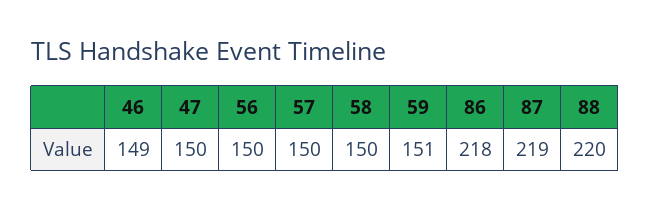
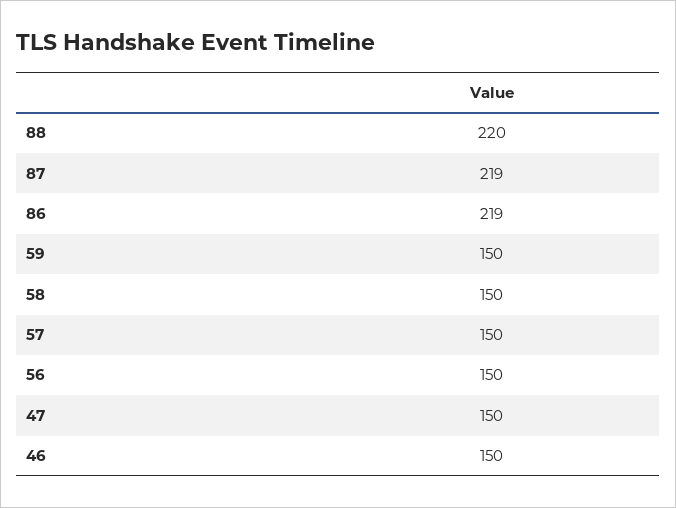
  {
-   "46": 149,
+   "46": 150,
    "47": 150,
    "56": 150,
    "57": 150,
    "58": 150,
-   "59": 151,
+   "59": 150,
-   "86": 218,
+   "86": 219,
    "87": 219,
    "88": 220
  }

